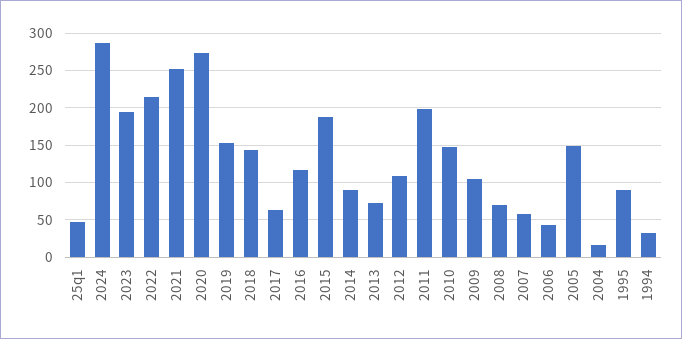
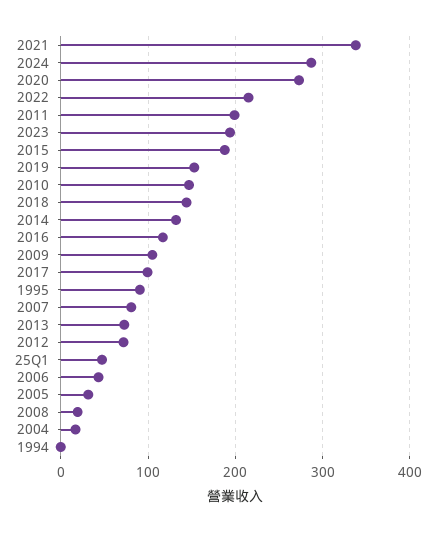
  {
    "25q1": 50,
    "2024": 290,
    "2023": 190,
    "2022": 220,
-   "2021": 250,
+   "2021": 340,
    "2020": 270,
    "2019": 150,
    "2018": 140,
-   "2017": 60,
+   "2017": 100,
    "2016": 120,
    "2015": 190,
-   "2014": 90,
+   "2014": 130,
    "2013": 70,
-   "2012": 110,
+   "2012": 70,
    "2011": 200,
    "2010": 150,
    "2009": 110,
-   "2008": 70,
+   "2008": 20,
-   "2007": 60,
+   "2007": 80,
    "2006": 40,
-   "2005": 150,
+   "2005": 30,
    "2004": 20,
    "1995": 90,
-   "1994": 30
+   "1994": 0
  }

